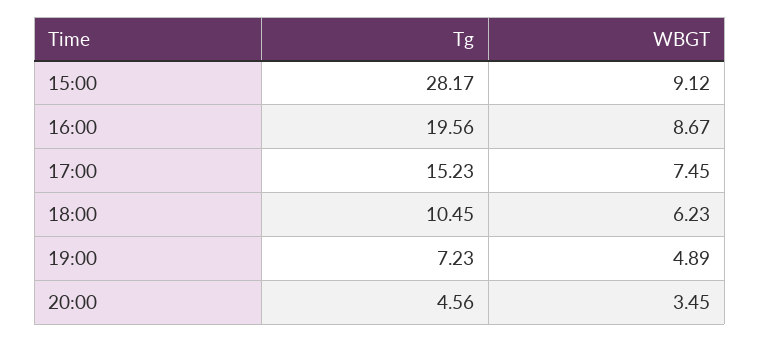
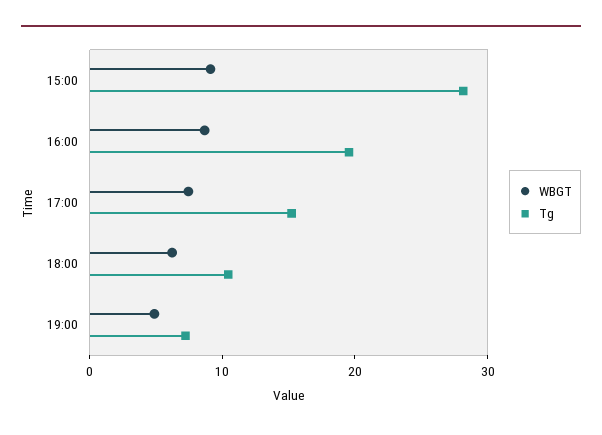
  {
    "Tg": {
      "15:00": 28.17,
      "16:00": 19.56,
      "17:00": 15.23,
      "18:00": 10.45,
-     "19:00": 7.23,
+     "19:00": 7.23
-     "20:00": 4.56
    },
    "WBGT": {
      "15:00": 9.12,
      "16:00": 8.67,
      "17:00": 7.45,
      "18:00": 6.23,
-     "19:00": 4.89,
+     "19:00": 4.89
-     "20:00": 3.45
    }
  }

